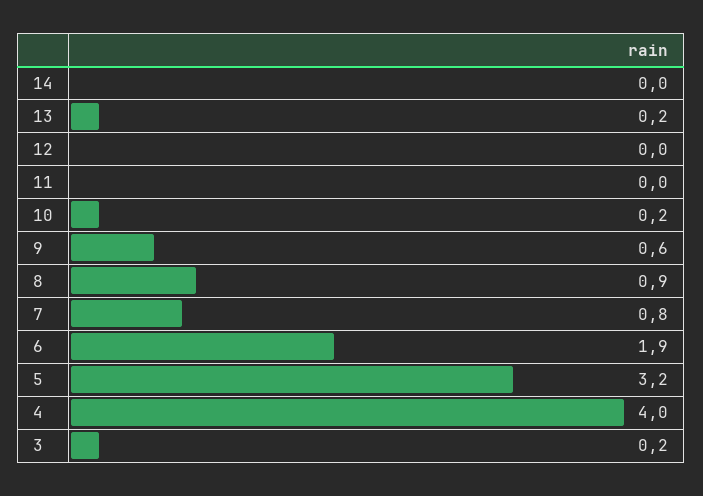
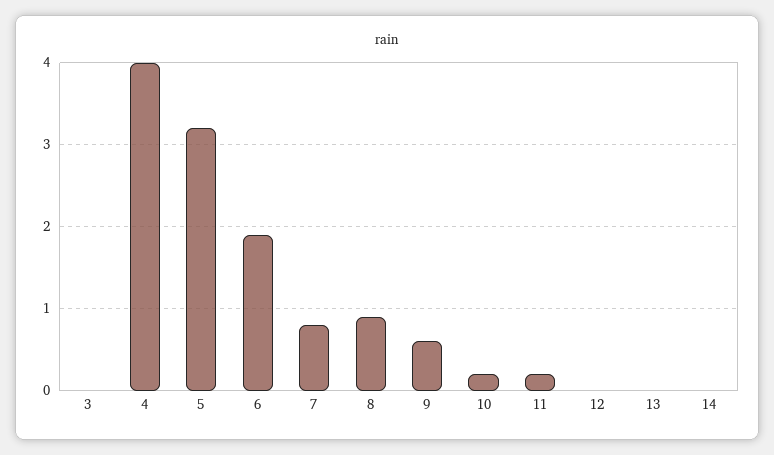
  {
    "14": 0,
-   "13": 0.2,
+   "13": 0,
    "12": 0,
-   "11": 0,
+   "11": 0.2,
    "10": 0.2,
    "9": 0.6,
    "8": 0.9,
    "7": 0.8,
    "6": 1.9,
    "5": 3.2,
    "4": 4,
-   "3": 0.2
+   "3": 0
  }

